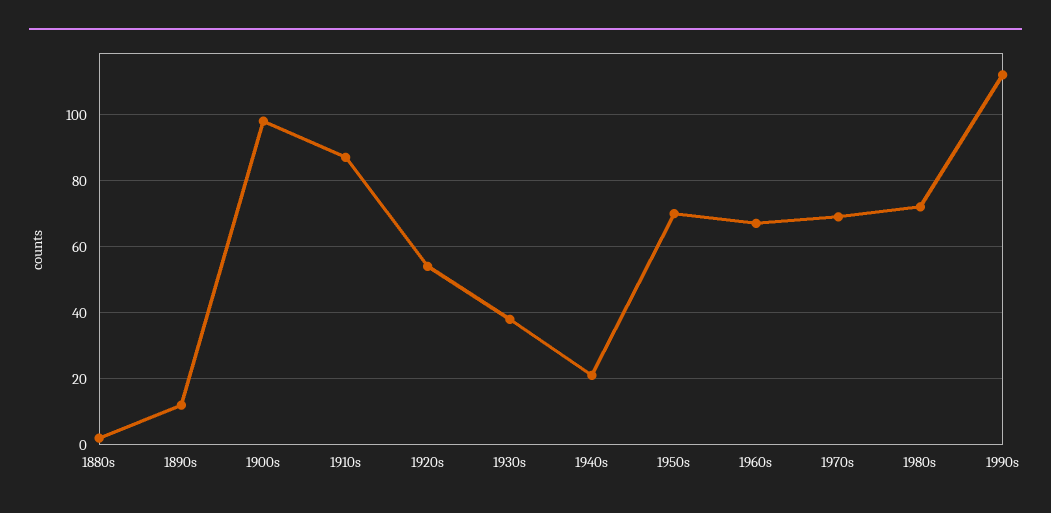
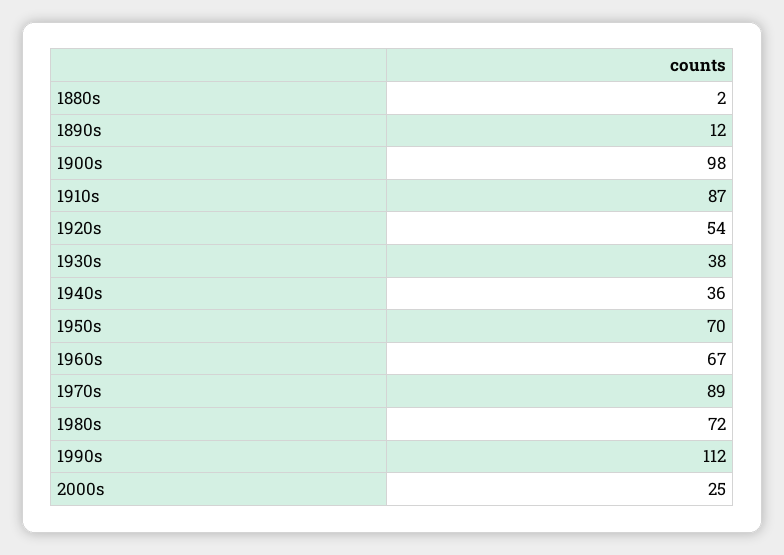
  {
    "1880s": 2,
    "1890s": 12,
    "1900s": 98,
    "1910s": 87,
    "1920s": 54,
    "1930s": 38,
-   "1940s": 20,
+   "1940s": 36,
    "1950s": 70,
    "1960s": 67,
-   "1970s": 70,
+   "1970s": 89,
    "1980s": 72,
-   "1990s": 112
+   "1990s": 112,
+   "2000s": 25
  }

